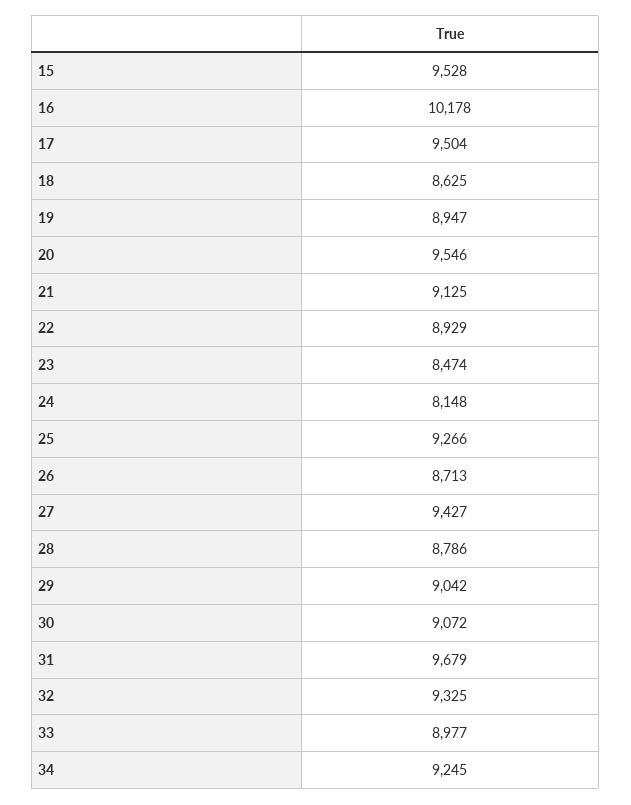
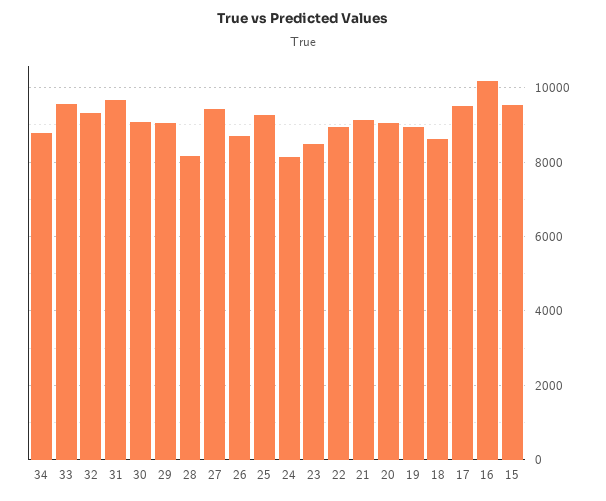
  {
    "15": 9528,
    "16": 10178,
    "17": 9504,
    "18": 8625,
    "19": 8947,
-   "20": 9546,
+   "20": 9000,
    "21": 9125,
    "22": 8929,
    "23": 8474,
    "24": 8148,
    "25": 9266,
    "26": 8713,
    "27": 9427,
-   "28": 8786,
+   "28": 8200,
    "29": 9042,
    "30": 9072,
    "31": 9679,
    "32": 9325,
-   "33": 8977,
+   "33": 9600,
-   "34": 9245
+   "34": 8800
  }

